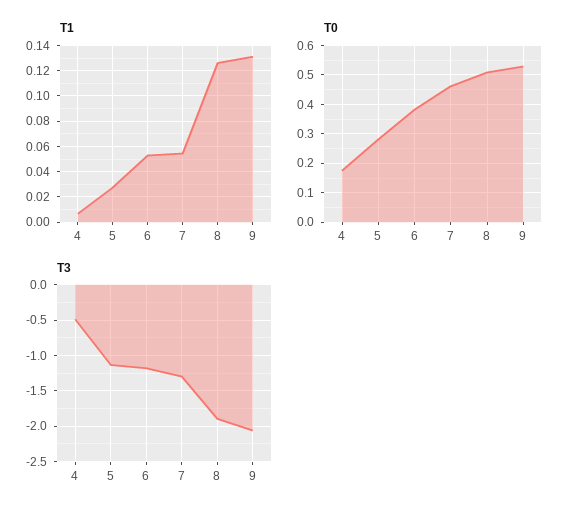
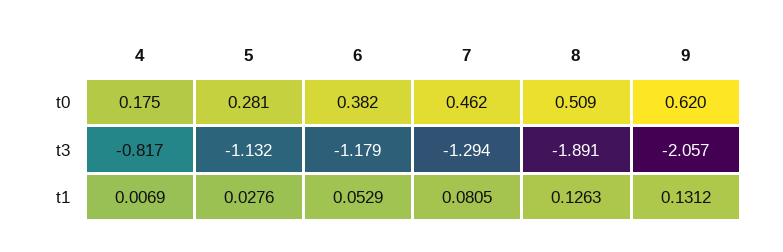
  {
    "T1": {
      "4": 0.0069,
      "5": 0.0276,
      "6": 0.0529,
-     "7": 0.055,
+     "7": 0.0805,
      "8": 0.1263,
      "9": 0.1312
    },
    "T0": {
      "4": 0.175,
      "5": 0.281,
      "6": 0.382,
      "7": 0.462,
      "8": 0.509,
-     "9": 0.525
+     "9": 0.62
    },
    "T3": {
-     "4": -0.5,
+     "4": -0.817,
      "5": -1.132,
      "6": -1.179,
      "7": -1.294,
      "8": -1.891,
      "9": -2.057
    }
  }

